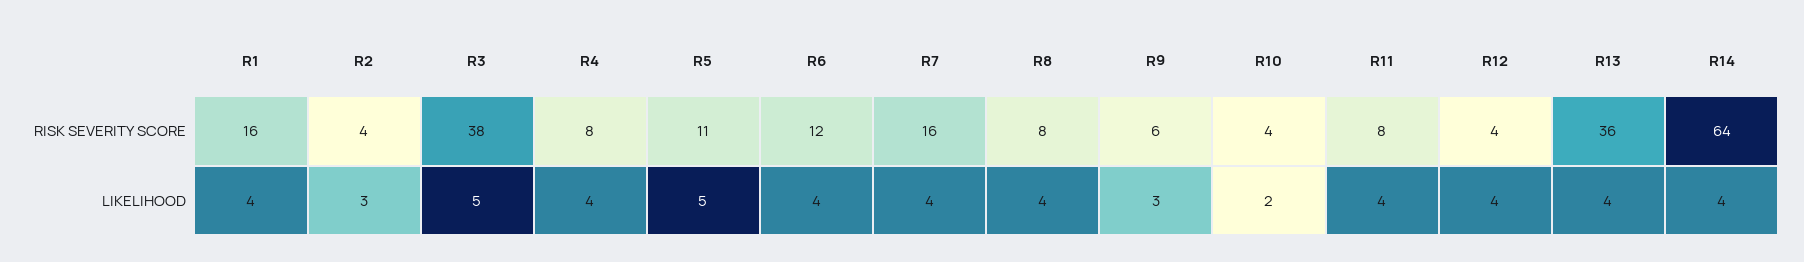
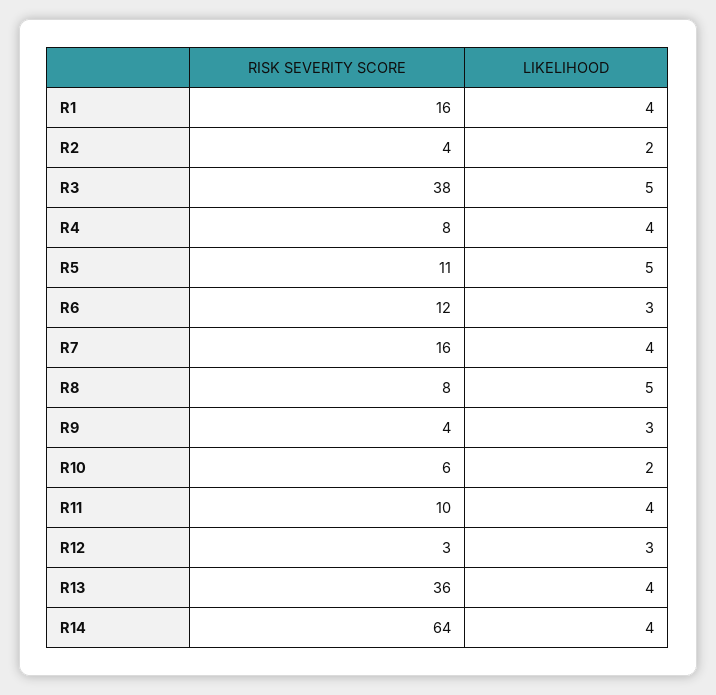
  {
    "R1": {
      "RISK SEVERITY SCORE": 16,
      "LIKELIHOOD": 4
    },
    "R2": {
      "RISK SEVERITY SCORE": 4,
-     "LIKELIHOOD": 3
+     "LIKELIHOOD": 2
    },
    "R3": {
      "RISK SEVERITY SCORE": 38,
      "LIKELIHOOD": 5
    },
    "R4": {
      "RISK SEVERITY SCORE": 8,
      "LIKELIHOOD": 4
    },
    "R5": {
      "RISK SEVERITY SCORE": 11,
      "LIKELIHOOD": 5
    },
    "R6": {
      "RISK SEVERITY SCORE": 12,
-     "LIKELIHOOD": 4
+     "LIKELIHOOD": 3
    },
    "R7": {
      "RISK SEVERITY SCORE": 16,
      "LIKELIHOOD": 4
    },
    "R8": {
      "RISK SEVERITY SCORE": 8,
-     "LIKELIHOOD": 4
+     "LIKELIHOOD": 5
    },
    "R9": {
-     "RISK SEVERITY SCORE": 6,
+     "RISK SEVERITY SCORE": 4,
      "LIKELIHOOD": 3
    },
    "R10": {
-     "RISK SEVERITY SCORE": 4,
+     "RISK SEVERITY SCORE": 6,
      "LIKELIHOOD": 2
    },
    "R11": {
-     "RISK SEVERITY SCORE": 8,
+     "RISK SEVERITY SCORE": 10,
      "LIKELIHOOD": 4
    },
    "R12": {
-     "RISK SEVERITY SCORE": 4,
+     "RISK SEVERITY SCORE": 3,
-     "LIKELIHOOD": 4
+     "LIKELIHOOD": 3
    },
    "R13": {
      "RISK SEVERITY SCORE": 36,
      "LIKELIHOOD": 4
    },
    "R14": {
      "RISK SEVERITY SCORE": 64,
      "LIKELIHOOD": 4
    }
  }

